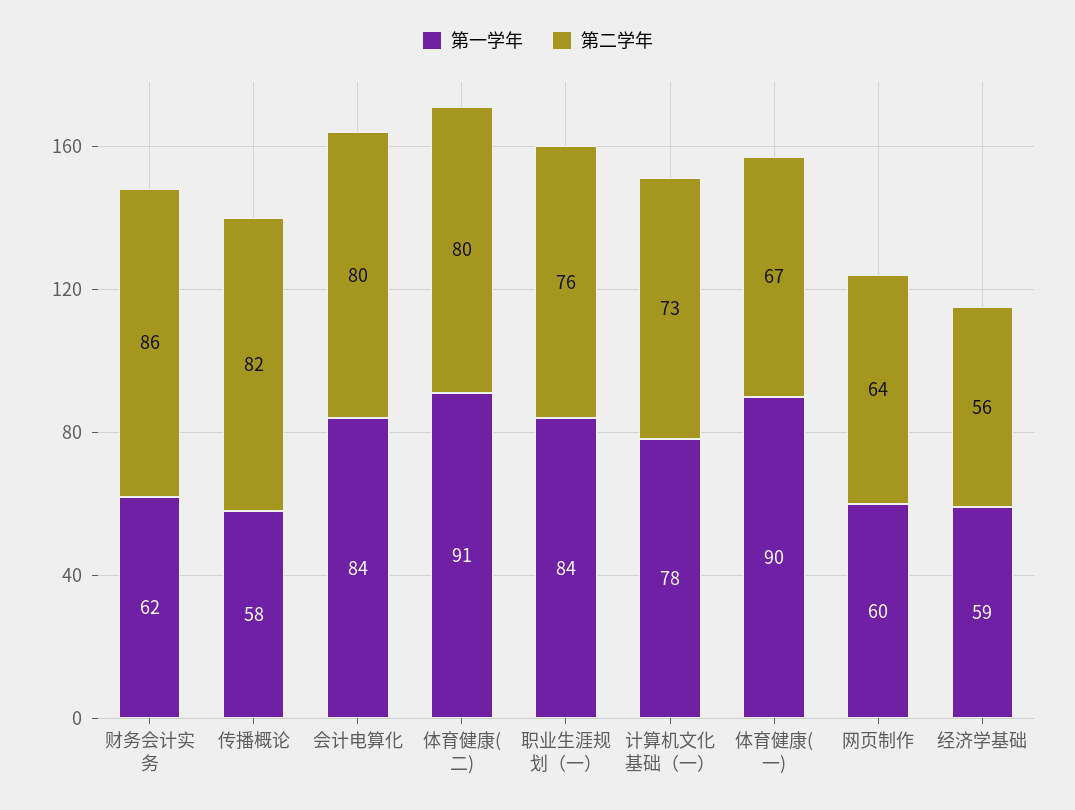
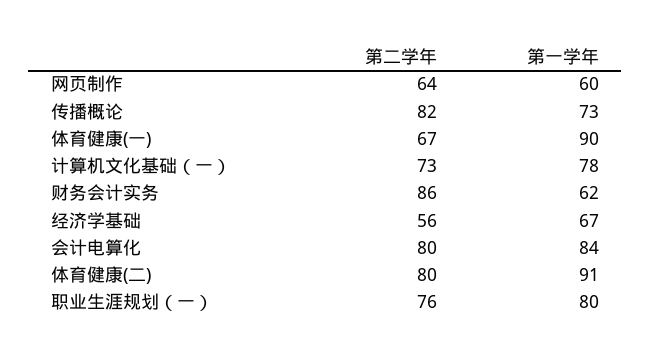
  {
    "第一学年": {
      "财务会计实务": 62,
-     "传播概论": 58,
+     "传播概论": 73,
      "会计电算化": 84,
      "体育健康(二)": 91,
-     "职业生涯规划（一）": 84,
+     "职业生涯规划（一）": 80,
      "计算机文化基础（一）": 78,
      "体育健康(一)": 90,
      "网页制作": 60,
-     "经济学基础": 59
+     "经济学基础": 67
    },
    "第二学年": {
      "财务会计实务": 86,
      "传播概论": 82,
      "会计电算化": 80,
      "体育健康(二)": 80,
      "职业生涯规划（一）": 76,
      "计算机文化基础（一）": 73,
      "体育健康(一)": 67,
      "网页制作": 64,
      "经济学基础": 56
    }
  }

